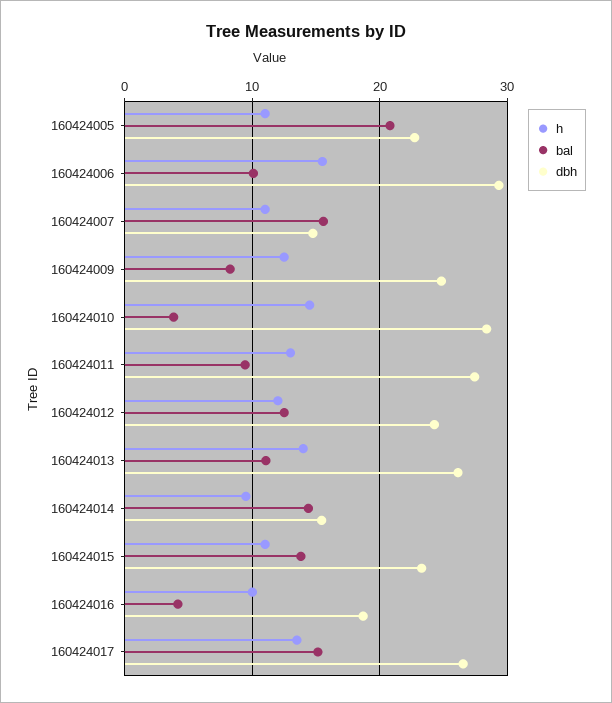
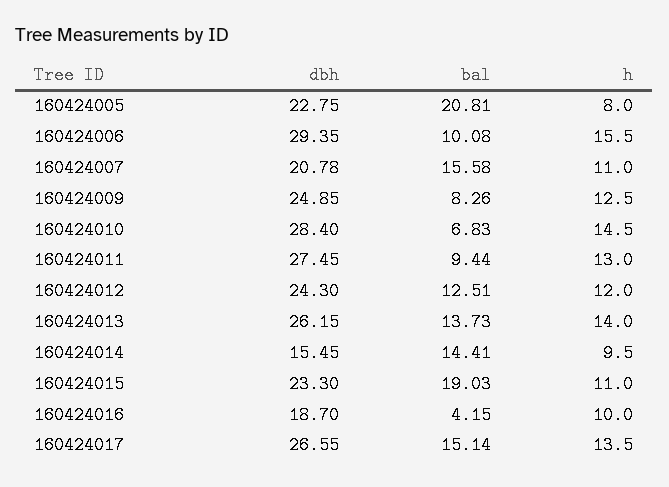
  {
    "h": {
-     "160424005": 11,
+     "160424005": 8,
      "160424006": 15.5,
      "160424007": 11,
      "160424009": 12.5,
      "160424010": 14.5,
      "160424011": 13,
      "160424012": 12,
      "160424013": 14,
      "160424014": 9.5,
      "160424015": 11,
      "160424016": 10,
      "160424017": 13.5
    },
    "bal": {
      "160424005": 20.81,
      "160424006": 10.08,
      "160424007": 15.58,
      "160424009": 8.26,
-     "160424010": 4,
+     "160424010": 6.83,
      "160424011": 9.44,
      "160424012": 12.51,
-     "160424013": 11,
+     "160424013": 13.73,
      "160424014": 14.41,
-     "160424015": 14,
+     "160424015": 19.03,
      "160424016": 4.15,
      "160424017": 15.14
    },
    "dbh": {
      "160424005": 22.75,
      "160424006": 29.35,
-     "160424007": 15,
+     "160424007": 20.78,
      "160424009": 24.85,
      "160424010": 28.4,
      "160424011": 27.45,
      "160424012": 24.3,
      "160424013": 26.15,
      "160424014": 15.45,
      "160424015": 23.3,
      "160424016": 18.7,
      "160424017": 26.55
    }
  }

